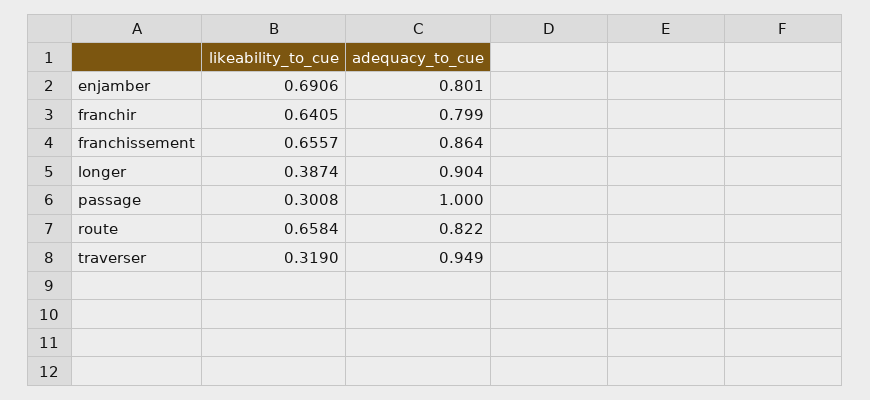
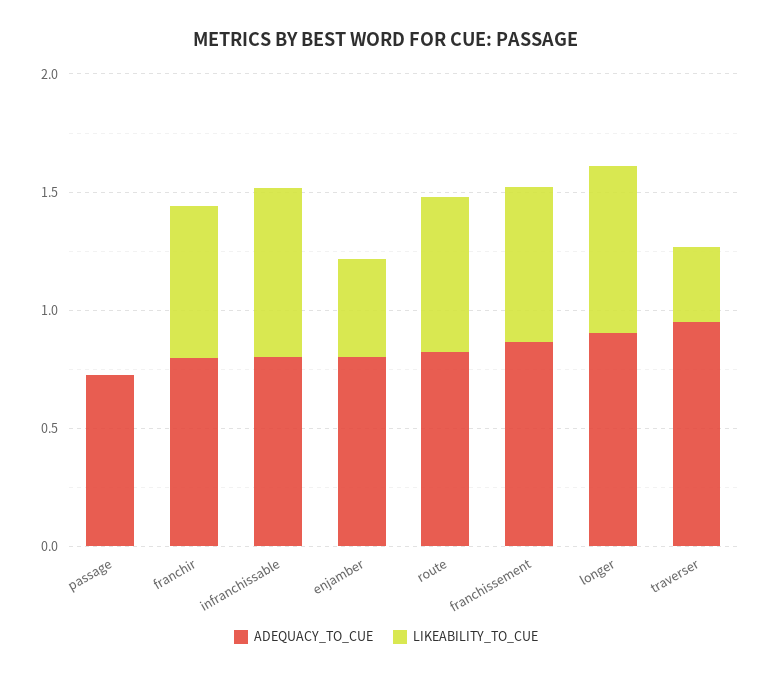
  {
    "likeability_to_cue": {
-     "enjamber": 0.6906,
+     "enjamber": 0.4,
      "franchir": 0.6405,
      "franchissement": 0.6557,
-     "longer": 0.3874,
+     "longer": 0.7,
-     "passage": 0.3008,
+     "passage": 0,
      "route": 0.6584,
-     "traverser": 0.319
+     "traverser": 0.319,
+     "infranchissable": 0.7
    },
    "adequacy_to_cue": {
      "enjamber": 0.801,
      "franchir": 0.799,
      "franchissement": 0.864,
      "longer": 0.904,
-     "passage": 1,
+     "passage": 0.7,
      "route": 0.822,
-     "traverser": 0.949
+     "traverser": 0.949,
+     "infranchissable": 0.8
    }
  }

